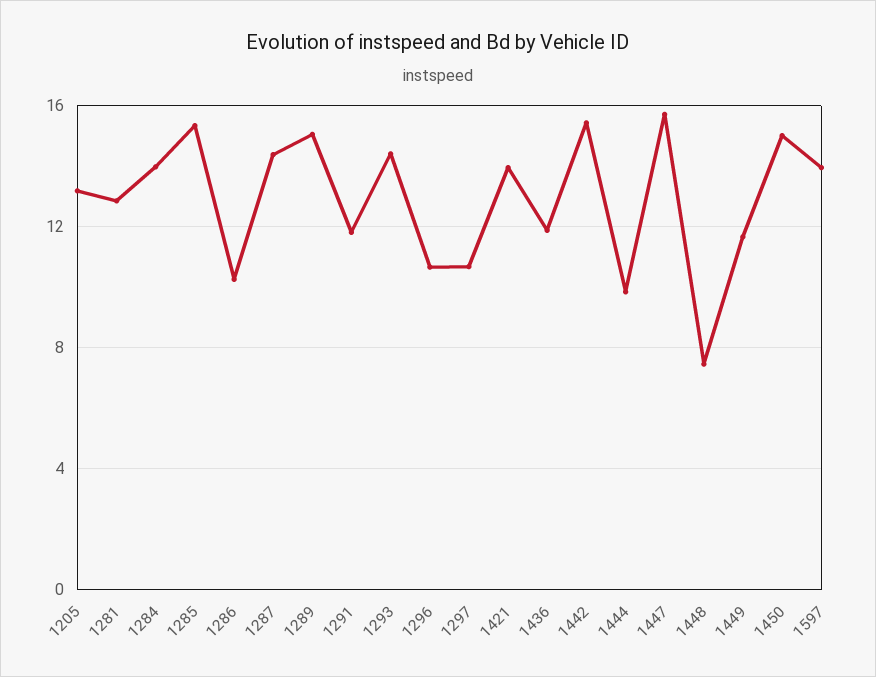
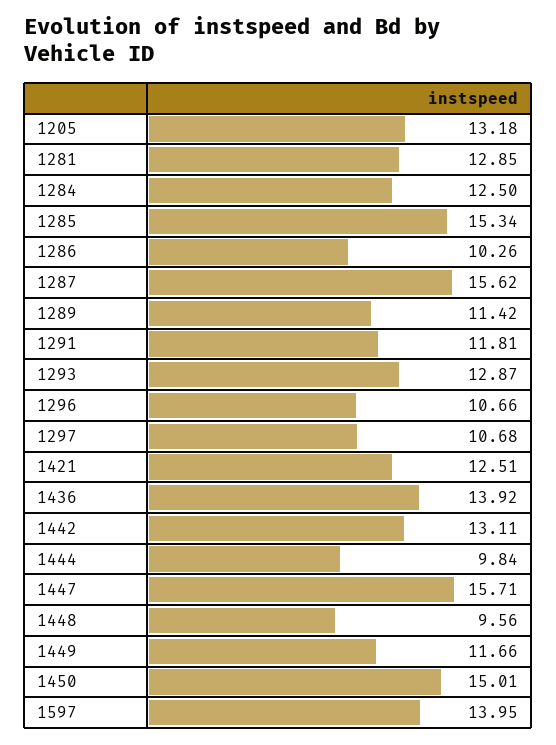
  {
    "1205": 13.18,
    "1281": 12.85,
-   "1284": 14,
+   "1284": 12.5,
    "1285": 15.34,
    "1286": 10.26,
-   "1287": 14.5,
+   "1287": 15.62,
-   "1289": 15,
+   "1289": 11.42,
    "1291": 11.81,
-   "1293": 14.5,
+   "1293": 12.87,
    "1296": 10.66,
    "1297": 10.68,
-   "1421": 14,
+   "1421": 12.51,
-   "1436": 12,
+   "1436": 13.92,
-   "1442": 15.5,
+   "1442": 13.11,
    "1444": 9.84,
    "1447": 15.71,
-   "1448": 7.5,
+   "1448": 9.56,
    "1449": 11.66,
    "1450": 15.01,
    "1597": 13.95
  }

